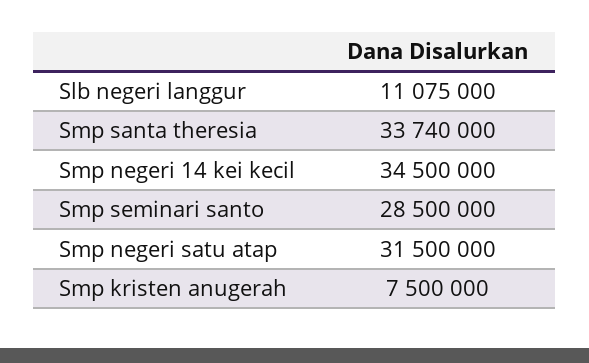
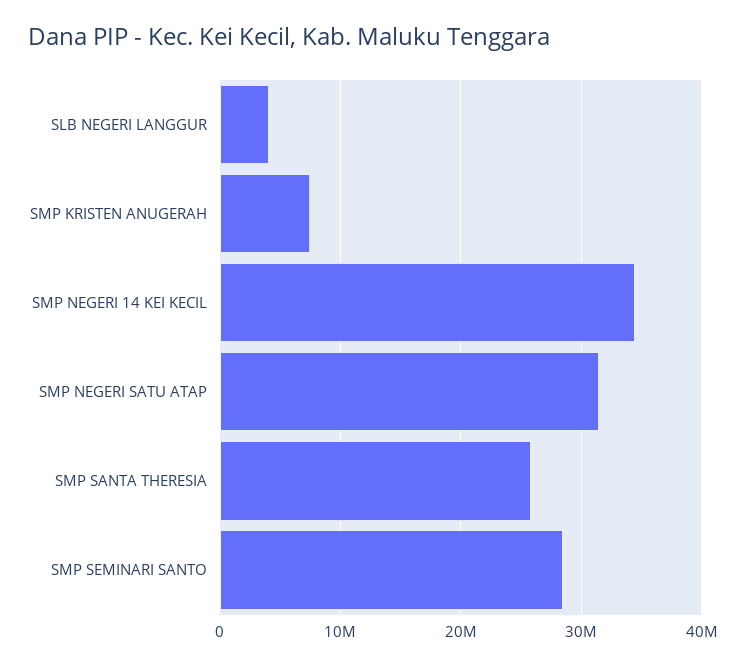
  {
-   "Slb negeri langgur": 11075000,
+   "Slb negeri langgur": 4000000,
-   "Smp santa theresia": 33740000,
+   "Smp santa theresia": 26000000,
    "Smp negeri 14 kei kecil": 34500000,
    "Smp seminari santo": 28500000,
    "Smp negeri satu atap": 31500000,
    "Smp kristen anugerah": 7500000
  }

